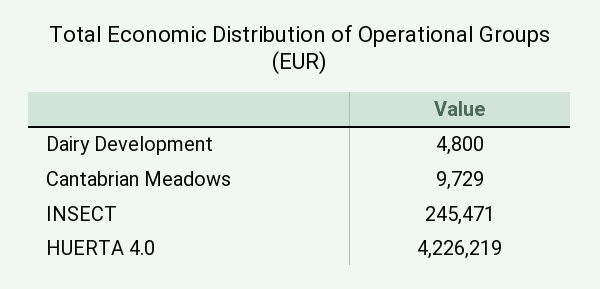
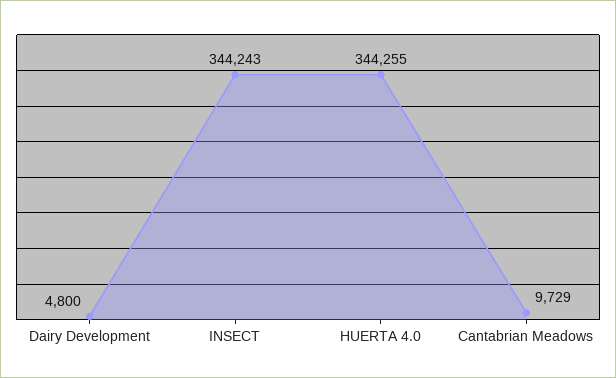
  {
    "Dairy Development": 4800,
    "Cantabrian Meadows": 9729,
-   "INSECT": 245471,
+   "INSECT": 344243,
-   "HUERTA 4.0": 4226219
+   "HUERTA 4.0": 344255
  }

